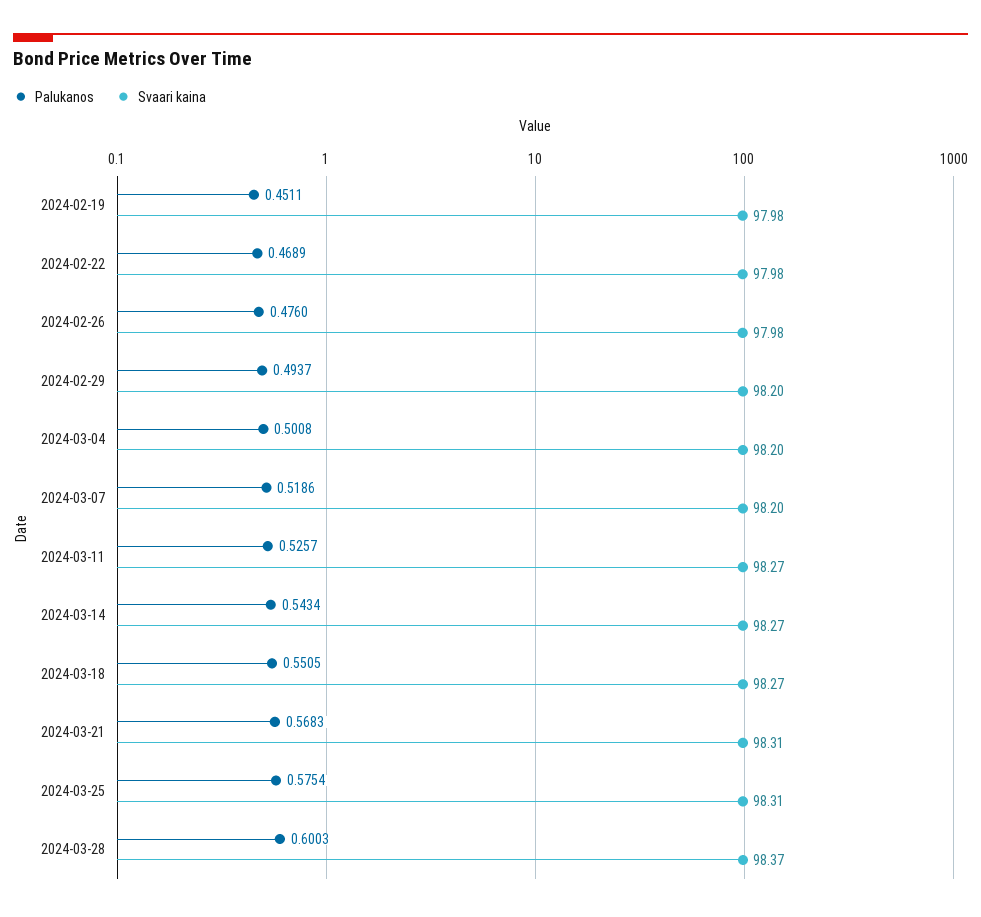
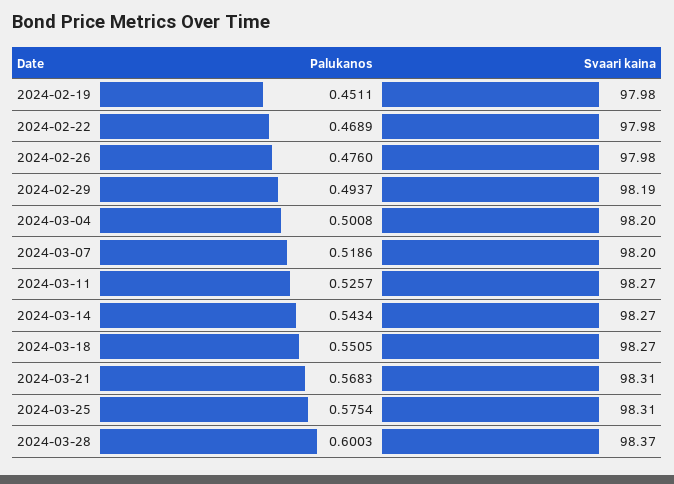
  {
    "Palukanos": {
      "2024-02-19": 0.4511,
      "2024-02-22": 0.4689,
      "2024-02-26": 0.476,
      "2024-02-29": 0.4937,
      "2024-03-04": 0.5008,
      "2024-03-07": 0.5186,
      "2024-03-11": 0.5257,
      "2024-03-14": 0.5434,
      "2024-03-18": 0.5505,
      "2024-03-21": 0.5683,
      "2024-03-25": 0.5754,
      "2024-03-28": 0.6003
    },
    "Svaari kaina": {
      "2024-02-19": 97.98,
      "2024-02-22": 97.98,
      "2024-02-26": 97.98,
-     "2024-02-29": 98.2,
+     "2024-02-29": 98.19,
      "2024-03-04": 98.2,
      "2024-03-07": 98.2,
      "2024-03-11": 98.27,
      "2024-03-14": 98.27,
      "2024-03-18": 98.27,
      "2024-03-21": 98.31,
      "2024-03-25": 98.31,
      "2024-03-28": 98.37
    }
  }

